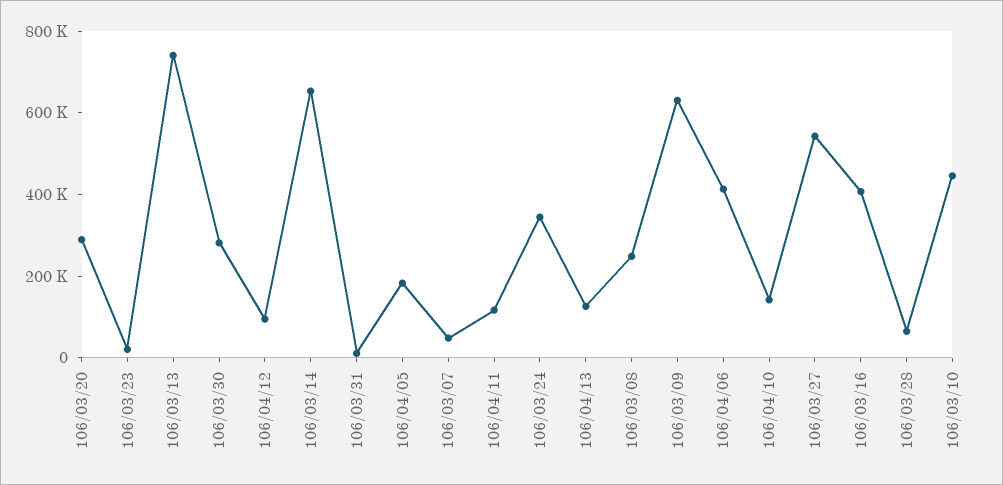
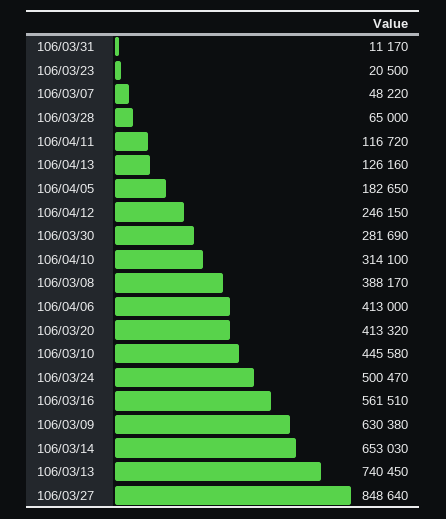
  {
-   "106/03/20": 300000,
+   "106/03/20": 413320,
    "106/03/23": 20500,
    "106/03/13": 740450,
    "106/03/30": 281690,
-   "106/04/12": 100000,
+   "106/04/12": 246150,
    "106/03/14": 653030,
    "106/03/31": 11170,
    "106/04/05": 182650,
    "106/03/07": 48220,
    "106/04/11": 116720,
-   "106/03/24": 350000,
+   "106/03/24": 500470,
    "106/04/13": 126160,
-   "106/03/08": 250000,
+   "106/03/08": 388170,
    "106/03/09": 630380,
    "106/04/06": 413000,
-   "106/04/10": 150000,
+   "106/04/10": 314100,
-   "106/03/27": 550000,
+   "106/03/27": 848640,
-   "106/03/16": 400000,
+   "106/03/16": 561510,
    "106/03/28": 65000,
    "106/03/10": 445580
  }

